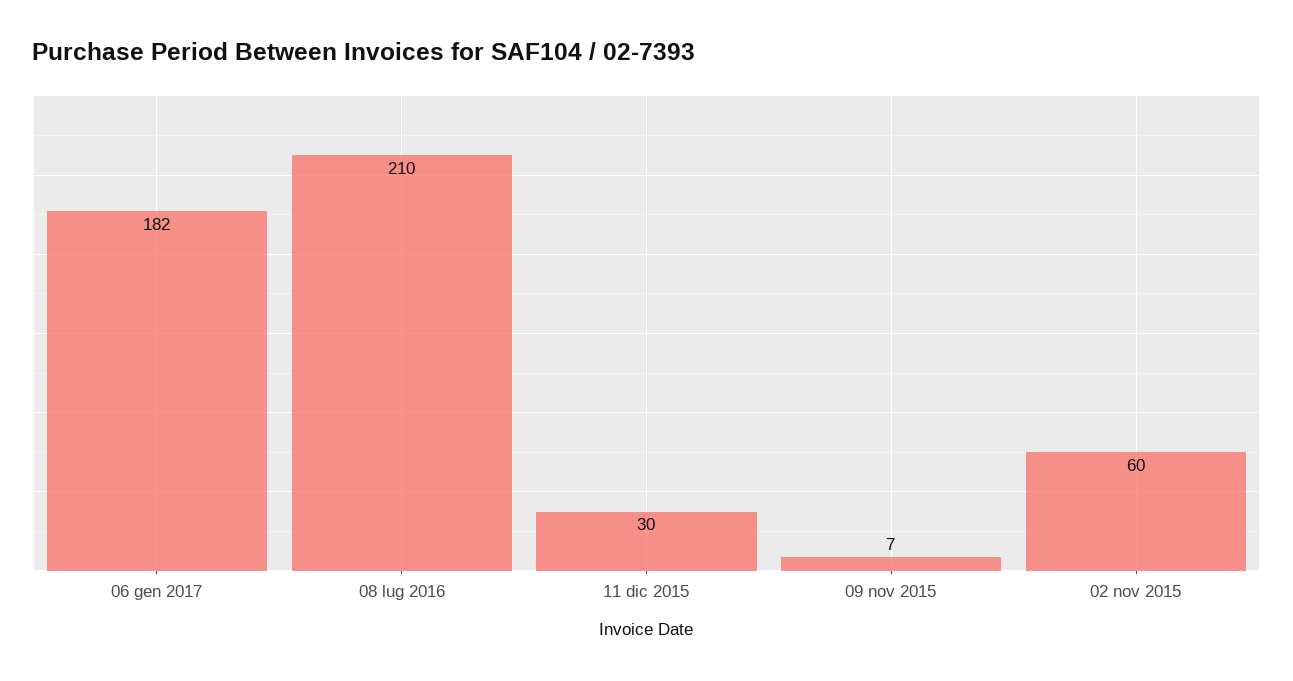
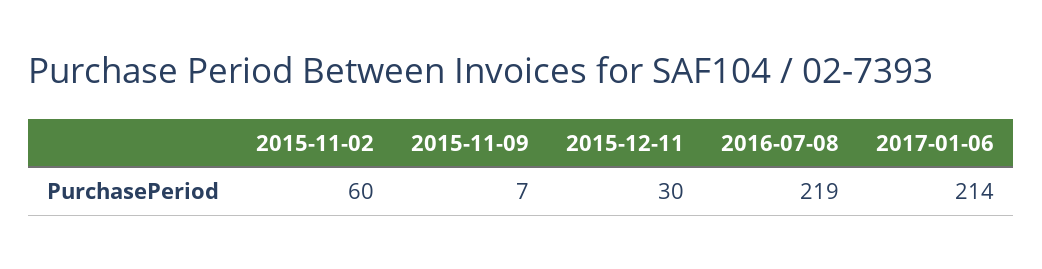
  {
-   "06 gen 2017": 182,
+   "06 gen 2017": 214,
-   "08 lug 2016": 210,
+   "08 lug 2016": 219,
    "11 dic 2015": 30,
    "09 nov 2015": 7,
    "02 nov 2015": 60
  }

